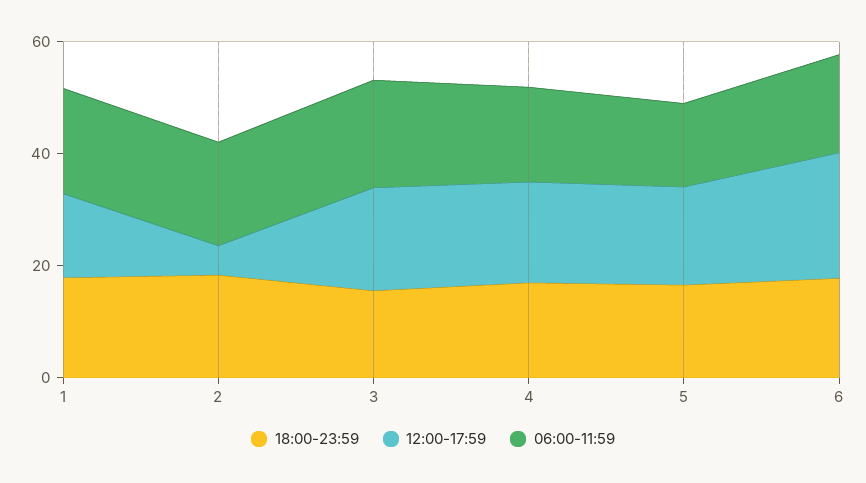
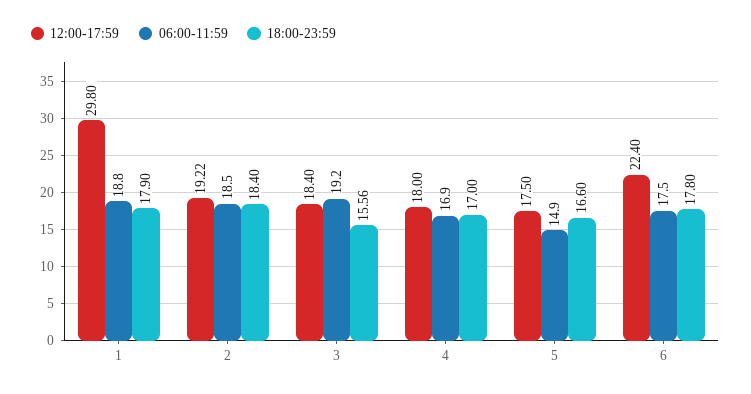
  {
    "18:00-23:59": {
      "1": 17.9,
      "2": 18.4,
      "3": 15.56,
      "4": 17,
      "5": 16.6,
      "6": 17.8
    },
    "12:00-17:59": {
-     "1": 15,
+     "1": 29.8,
-     "2": 5,
+     "2": 19.22,
      "3": 18.4,
      "4": 18,
      "5": 17.5,
      "6": 22.4
    },
    "06:00-11:59": {
      "1": 18.8,
      "2": 18.5,
      "3": 19.2,
      "4": 16.9,
      "5": 14.9,
      "6": 17.5
    }
  }

